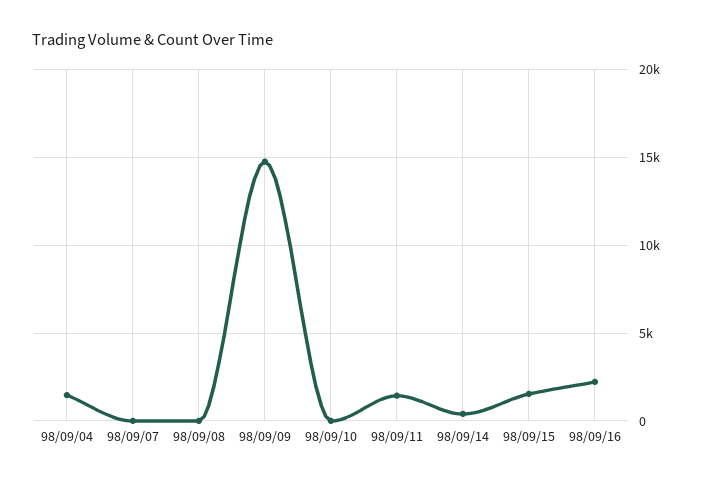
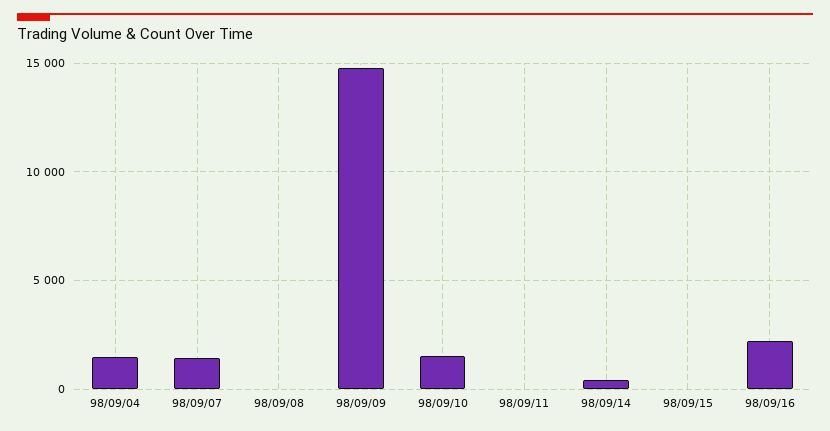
  {
    "98/09/04": 1500,
-   "98/09/07": 0,
+   "98/09/07": 1500,
    "98/09/08": 0,
    "98/09/09": 15000,
-   "98/09/10": 0,
+   "98/09/10": 1500,
-   "98/09/11": 1500,
+   "98/09/11": 0,
    "98/09/14": 500,
-   "98/09/15": 1500,
+   "98/09/15": 0,
    "98/09/16": 2000
  }

